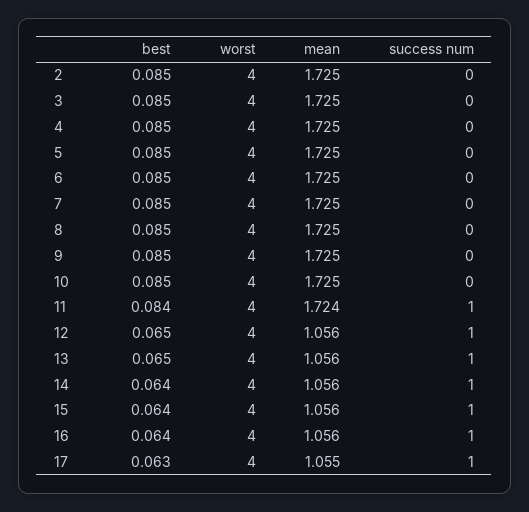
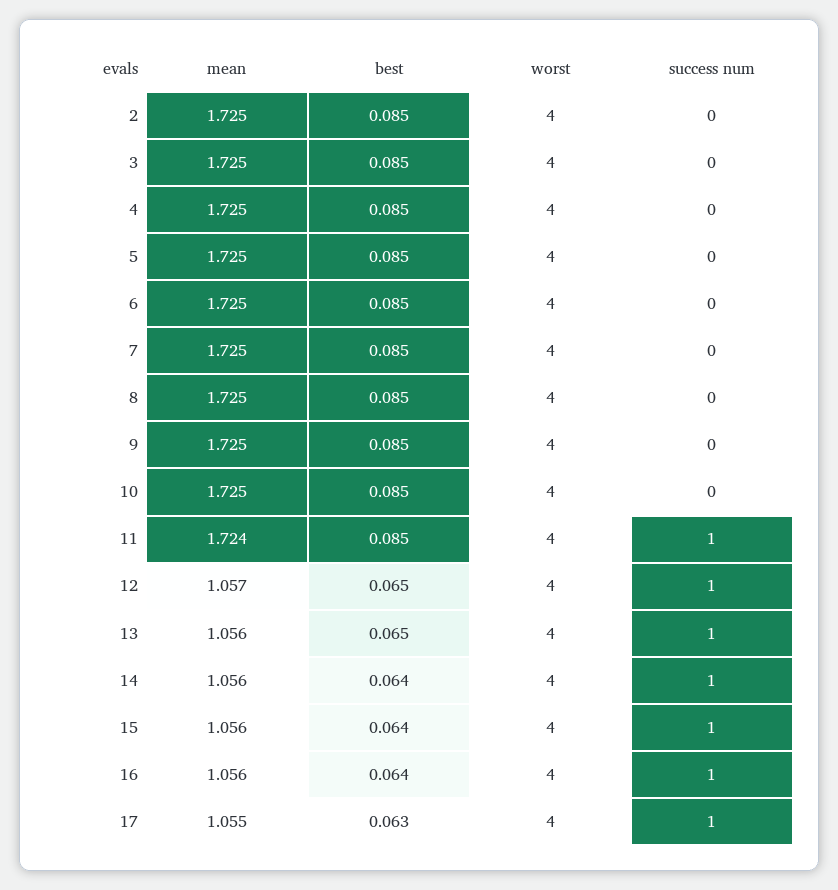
  {
    "best": {
      "2": 0.085,
      "3": 0.085,
      "4": 0.085,
      "5": 0.085,
      "6": 0.085,
      "7": 0.085,
      "8": 0.085,
      "9": 0.085,
      "10": 0.085,
-     "11": 0.084,
+     "11": 0.085,
      "12": 0.065,
      "13": 0.065,
      "14": 0.064,
      "15": 0.064,
      "16": 0.064,
      "17": 0.063
    },
    "worst": {
      "2": 4,
      "3": 4,
      "4": 4,
      "5": 4,
      "6": 4,
      "7": 4,
      "8": 4,
      "9": 4,
      "10": 4,
      "11": 4,
      "12": 4,
      "13": 4,
      "14": 4,
      "15": 4,
      "16": 4,
      "17": 4
    },
    "mean": {
      "2": 1.725,
      "3": 1.725,
      "4": 1.725,
      "5": 1.725,
      "6": 1.725,
      "7": 1.725,
      "8": 1.725,
      "9": 1.725,
      "10": 1.725,
      "11": 1.724,
-     "12": 1.056,
+     "12": 1.057,
      "13": 1.056,
      "14": 1.056,
      "15": 1.056,
      "16": 1.056,
      "17": 1.055
    },
    "success num": {
      "2": 0,
      "3": 0,
      "4": 0,
      "5": 0,
      "6": 0,
      "7": 0,
      "8": 0,
      "9": 0,
      "10": 0,
      "11": 1,
      "12": 1,
      "13": 1,
      "14": 1,
      "15": 1,
      "16": 1,
      "17": 1
    }
  }

